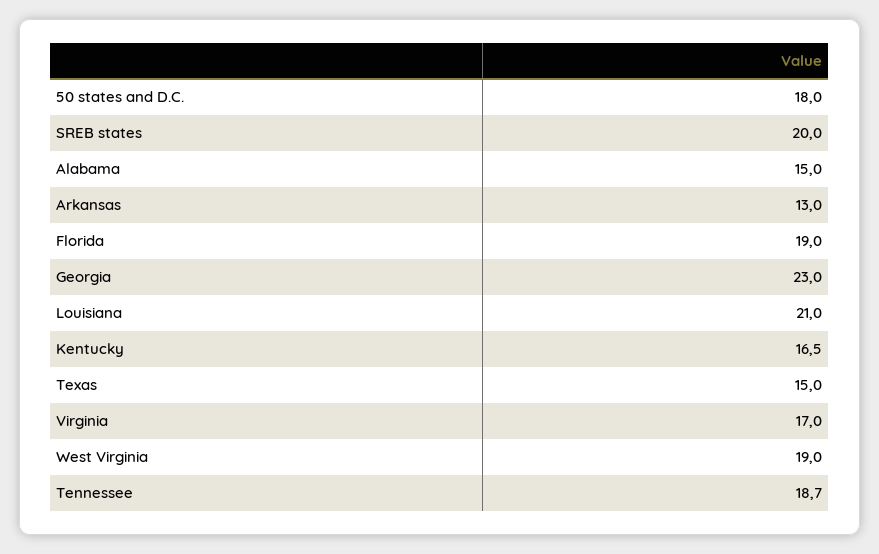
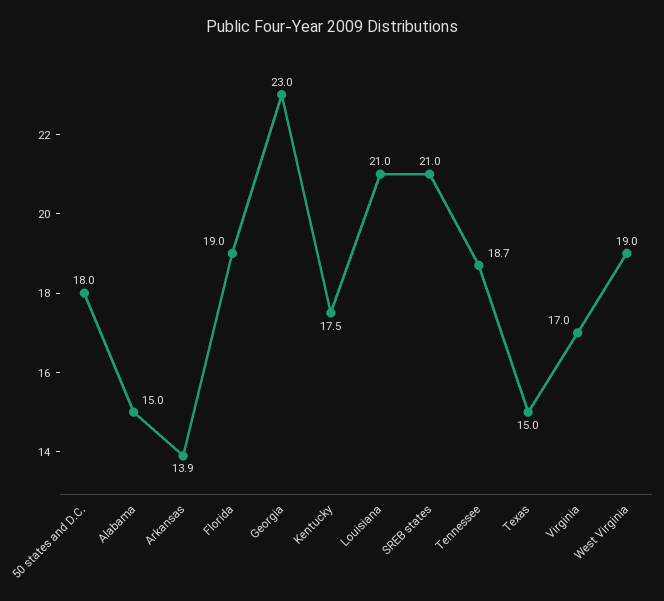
  {
    "50 states and D.C.": 18,
-   "SREB states": 20,
+   "SREB states": 21,
    "Alabama": 15,
-   "Arkansas": 13,
+   "Arkansas": 13.9,
    "Florida": 19,
    "Georgia": 23,
    "Louisiana": 21,
-   "Kentucky": 16.5,
+   "Kentucky": 17.5,
    "Texas": 15,
    "Virginia": 17,
    "West Virginia": 19,
    "Tennessee": 18.7
  }

